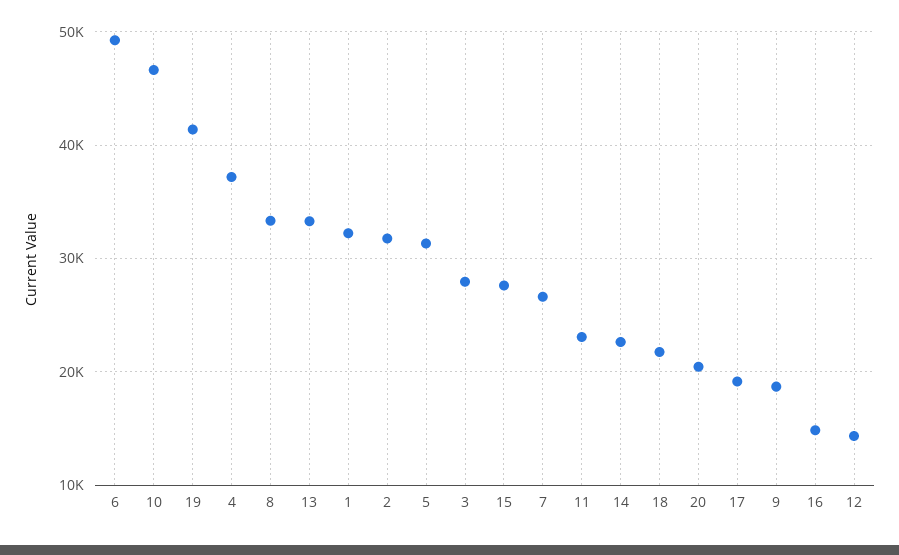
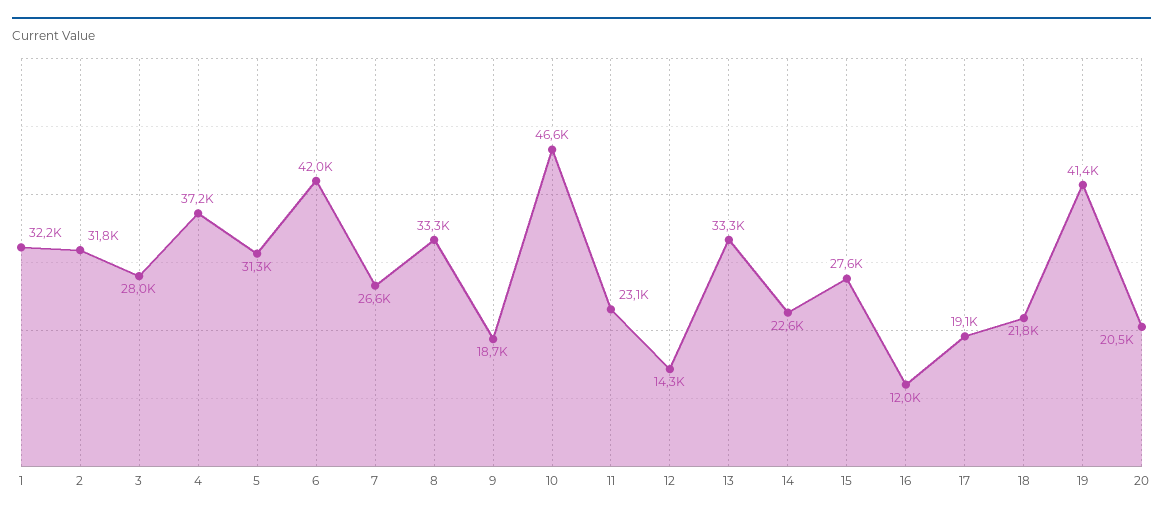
  {
-   "6": 49000,
+   "6": 42000,
    "10": 46600,
    "19": 41400,
    "4": 37200,
    "8": 33300,
    "13": 33300,
    "1": 32200,
    "2": 31800,
    "5": 31300,
    "3": 28000,
    "15": 27600,
    "7": 26600,
    "11": 23100,
    "14": 22600,
    "18": 21800,
    "20": 20500,
    "17": 19100,
    "9": 18700,
-   "16": 15000,
+   "16": 12000,
    "12": 14300
  }

